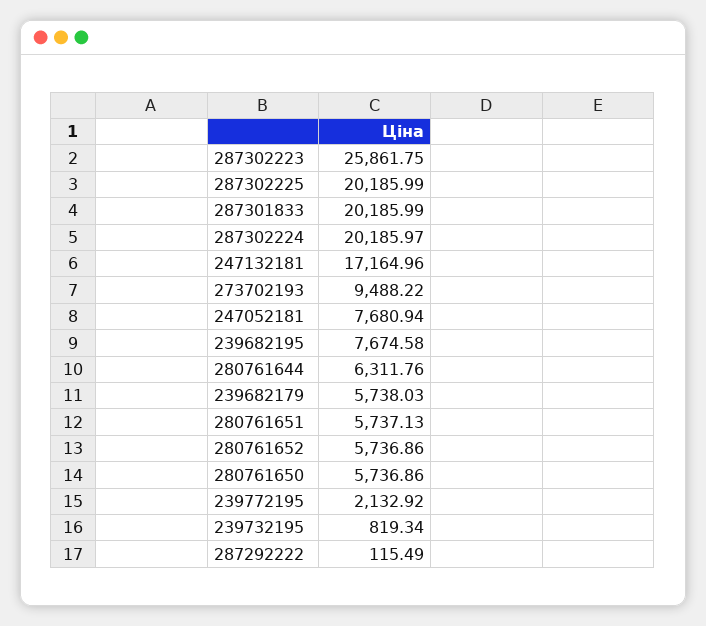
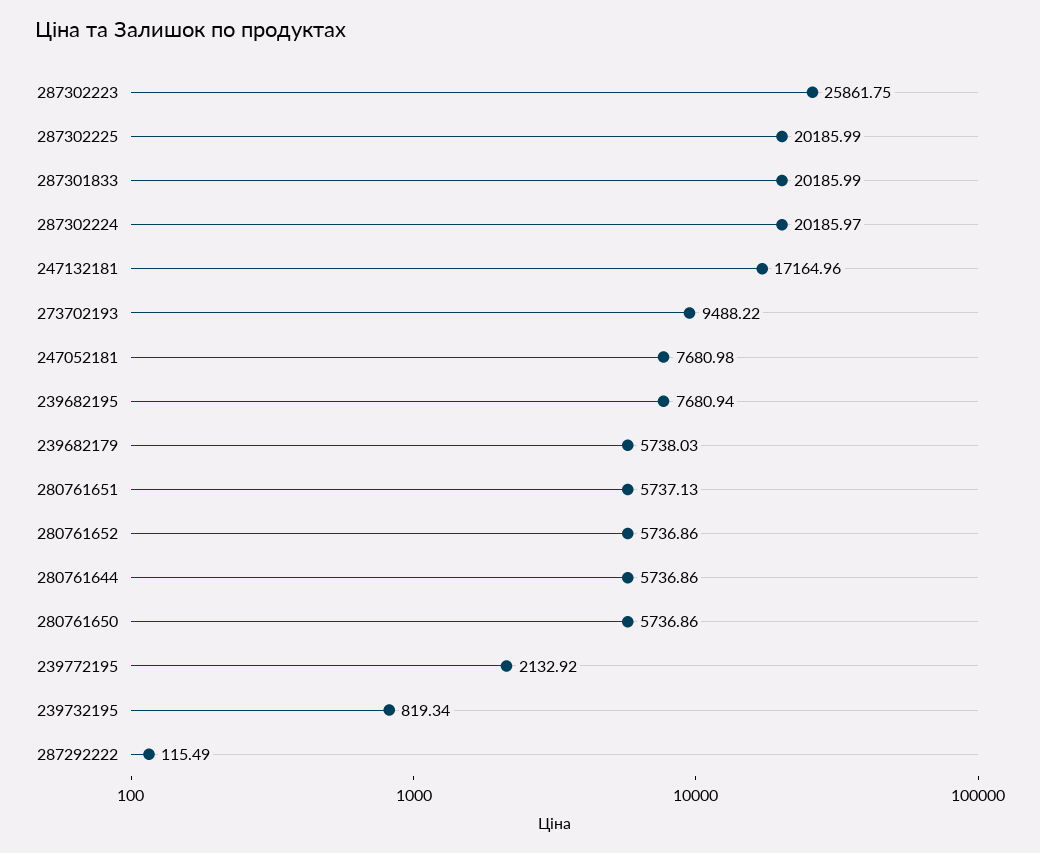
  {
    "287302223": 25861.75,
    "287302225": 20185.99,
    "287301833": 20185.99,
    "287302224": 20185.97,
    "247132181": 17164.96,
    "273702193": 9488.22,
-   "247052181": 7680.94,
+   "247052181": 7680.98,
-   "239682195": 7674.58,
+   "239682195": 7680.94,
-   "280761644": 6311.76,
+   "280761644": 5736.86,
    "239682179": 5738.03,
    "280761651": 5737.13,
    "280761652": 5736.86,
    "280761650": 5736.86,
    "239772195": 2132.92,
    "239732195": 819.34,
    "287292222": 115.49
  }

